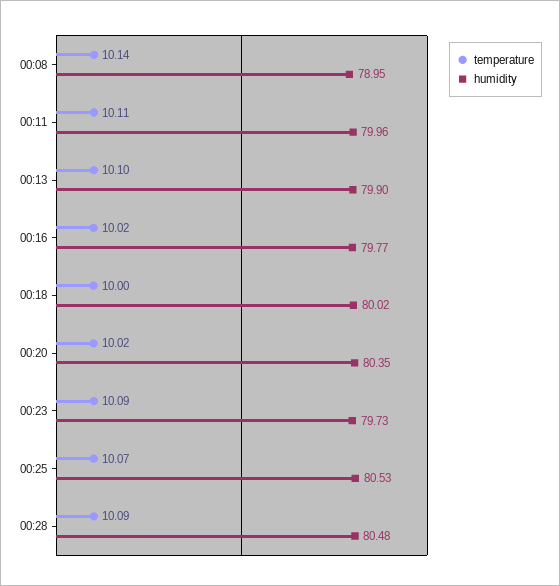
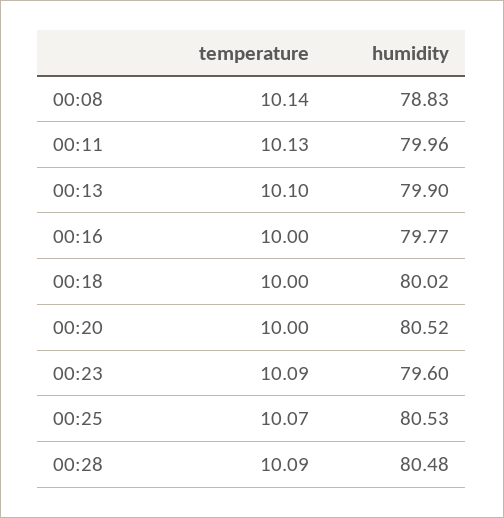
  {
    "temperature": {
      "00:08": 10.14,
-     "00:11": 10.11,
+     "00:11": 10.13,
      "00:13": 10.1,
-     "00:16": 10.02,
+     "00:16": 10,
      "00:18": 10,
-     "00:20": 10.02,
+     "00:20": 10,
      "00:23": 10.09,
      "00:25": 10.07,
      "00:28": 10.09
    },
    "humidity": {
-     "00:08": 78.95,
+     "00:08": 78.83,
      "00:11": 79.96,
      "00:13": 79.9,
      "00:16": 79.77,
      "00:18": 80.02,
-     "00:20": 80.35,
+     "00:20": 80.52,
-     "00:23": 79.73,
+     "00:23": 79.6,
      "00:25": 80.53,
      "00:28": 80.48
    }
  }

